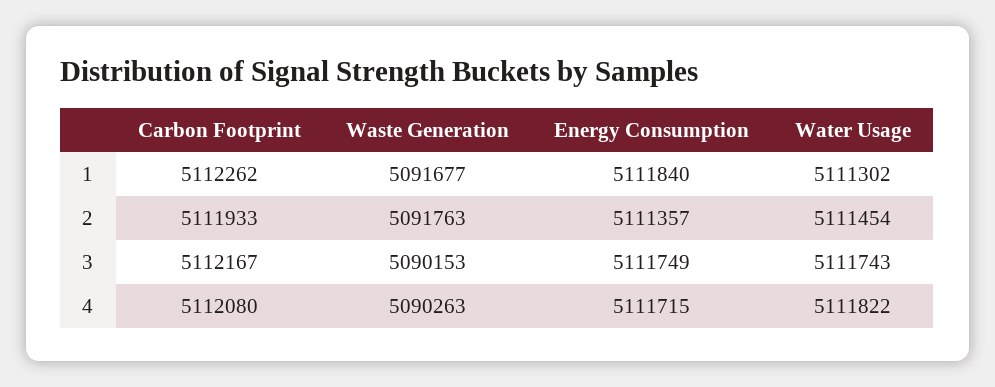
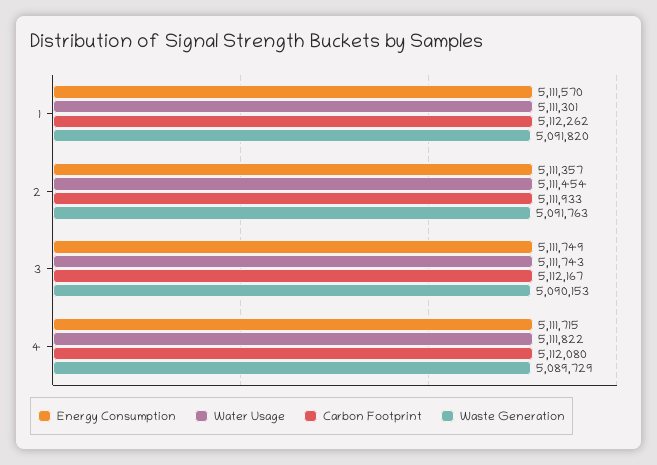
  {
    "Carbon Footprint": {
      "1": 5112262,
      "2": 5111933,
      "3": 5112167,
      "4": 5112080
    },
    "Waste Generation": {
-     "1": 5091677,
+     "1": 5091820,
      "2": 5091763,
      "3": 5090153,
-     "4": 5090263
+     "4": 5089729
    },
    "Energy Consumption": {
-     "1": 5111840,
+     "1": 5111570,
      "2": 5111357,
      "3": 5111749,
      "4": 5111715
    },
    "Water Usage": {
-     "1": 5111302,
+     "1": 5111301,
      "2": 5111454,
      "3": 5111743,
      "4": 5111822
    }
  }

